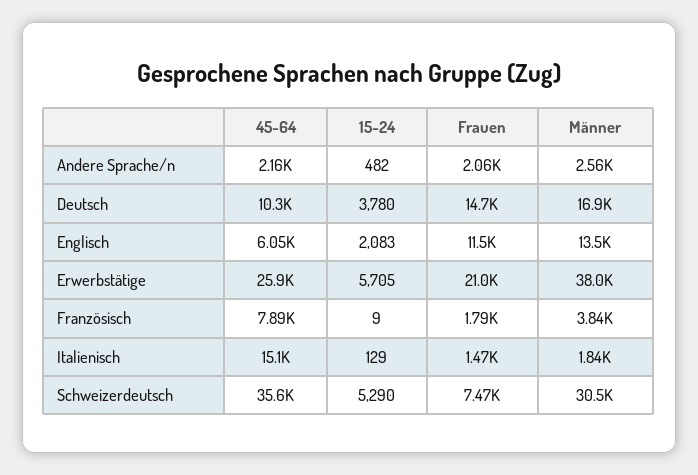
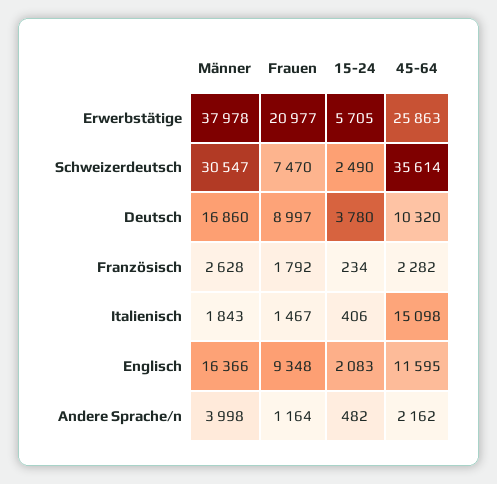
  {
    "45-64": {
      "Andere Sprache/n": 2162,
      "Deutsch": 10320,
-     "Englisch": 6050,
+     "Englisch": 11595,
      "Erwerbstätige": 25863,
-     "Französisch": 7890,
+     "Französisch": 2282,
      "Italienisch": 15098,
      "Schweizerdeutsch": 35614
    },
    "15-24": {
      "Andere Sprache/n": 482,
      "Deutsch": 3780,
      "Englisch": 2083,
      "Erwerbstätige": 5705,
-     "Französisch": 9,
+     "Französisch": 234,
-     "Italienisch": 129,
+     "Italienisch": 406,
-     "Schweizerdeutsch": 5290
+     "Schweizerdeutsch": 2490
    },
    "Frauen": {
-     "Andere Sprache/n": 2060,
+     "Andere Sprache/n": 1164,
-     "Deutsch": 14700,
+     "Deutsch": 8997,
-     "Englisch": 11500,
+     "Englisch": 9348,
      "Erwerbstätige": 20977,
      "Französisch": 1792,
      "Italienisch": 1467,
      "Schweizerdeutsch": 7470
    },
    "Männer": {
-     "Andere Sprache/n": 2560,
+     "Andere Sprache/n": 3998,
      "Deutsch": 16860,
-     "Englisch": 13500,
+     "Englisch": 16366,
      "Erwerbstätige": 37978,
-     "Französisch": 3840,
+     "Französisch": 2628,
      "Italienisch": 1843,
      "Schweizerdeutsch": 30547
    }
  }

